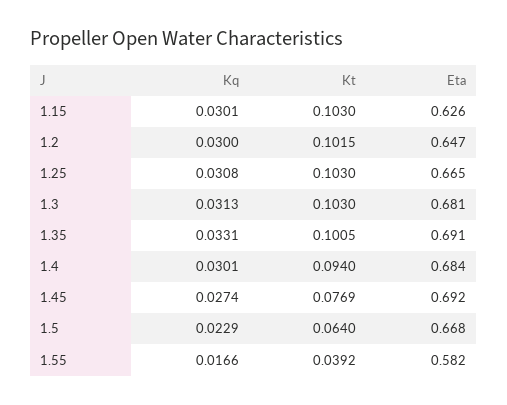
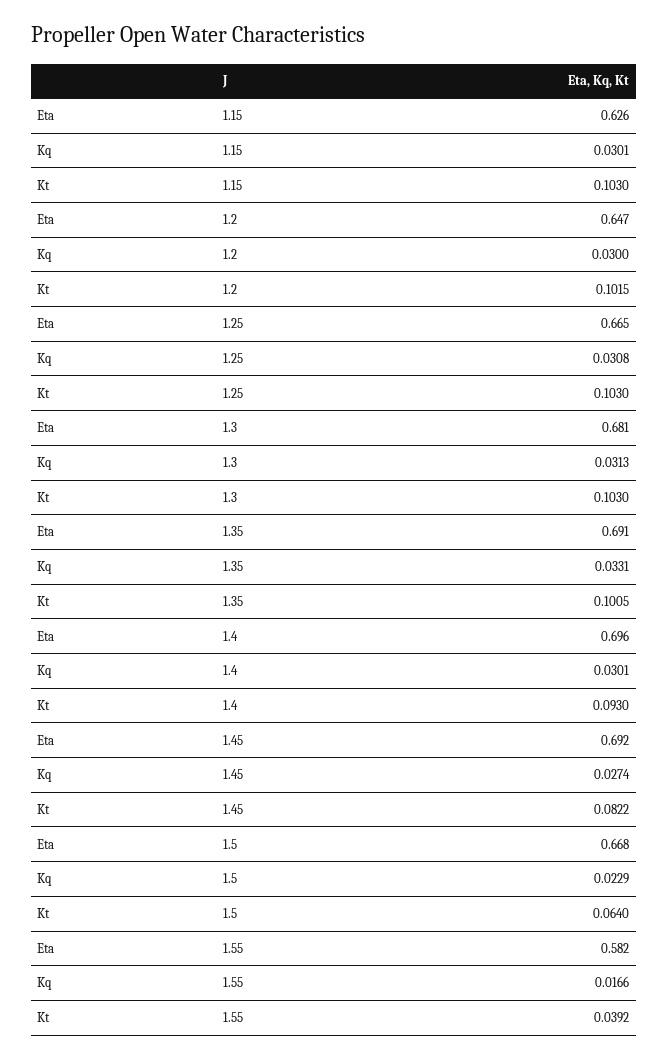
  {
    "Kq": {
      "1.15": 0.0301,
      "1.2": 0.03,
      "1.25": 0.0308,
      "1.3": 0.0313,
      "1.35": 0.0331,
      "1.4": 0.0301,
      "1.45": 0.0274,
      "1.5": 0.0229,
      "1.55": 0.0166
    },
    "Kt": {
      "1.15": 0.103,
      "1.2": 0.1015,
      "1.25": 0.103,
      "1.3": 0.103,
      "1.35": 0.1005,
-     "1.4": 0.094,
+     "1.4": 0.093,
-     "1.45": 0.0769,
+     "1.45": 0.0822,
      "1.5": 0.064,
      "1.55": 0.0392
    },
    "Eta": {
      "1.15": 0.626,
      "1.2": 0.647,
      "1.25": 0.665,
      "1.3": 0.681,
      "1.35": 0.691,
-     "1.4": 0.684,
+     "1.4": 0.696,
      "1.45": 0.692,
      "1.5": 0.668,
      "1.55": 0.582
    }
  }

